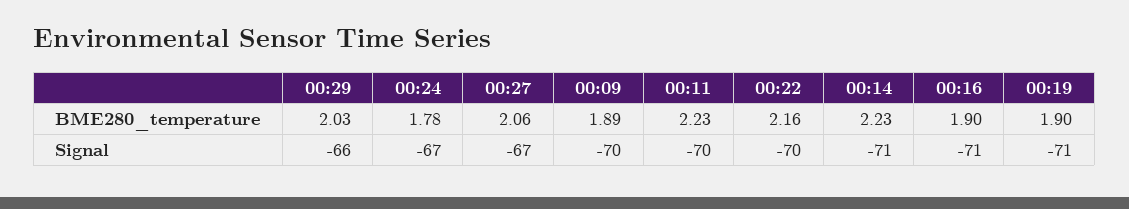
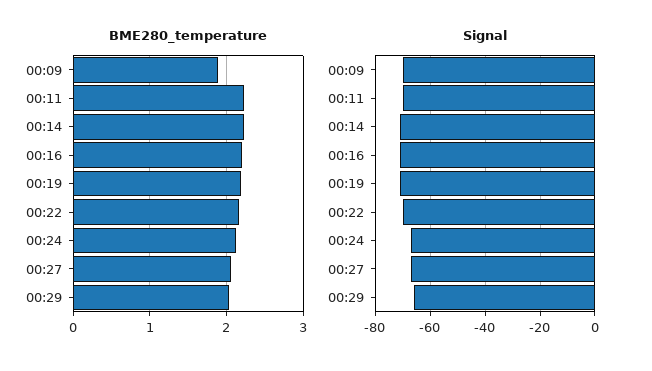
  {
    "BME280_temperature": {
      "00:29": 2.03,
-     "00:24": 1.78,
+     "00:24": 2.1,
      "00:27": 2.06,
      "00:09": 1.89,
      "00:11": 2.23,
      "00:22": 2.16,
      "00:14": 2.23,
-     "00:16": 1.9,
+     "00:16": 2.2,
-     "00:19": 1.9
+     "00:19": 2.2
    },
    "Signal": {
      "00:29": -66,
      "00:24": -67,
      "00:27": -67,
      "00:09": -70,
      "00:11": -70,
      "00:22": -70,
      "00:14": -71,
      "00:16": -71,
      "00:19": -71
    }
  }

